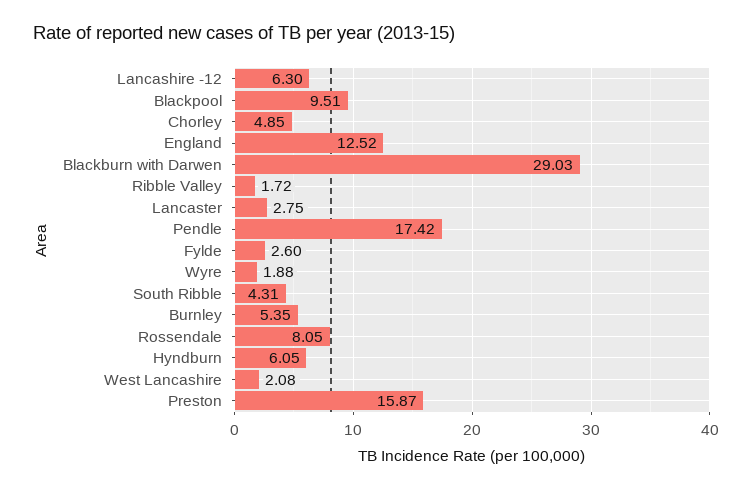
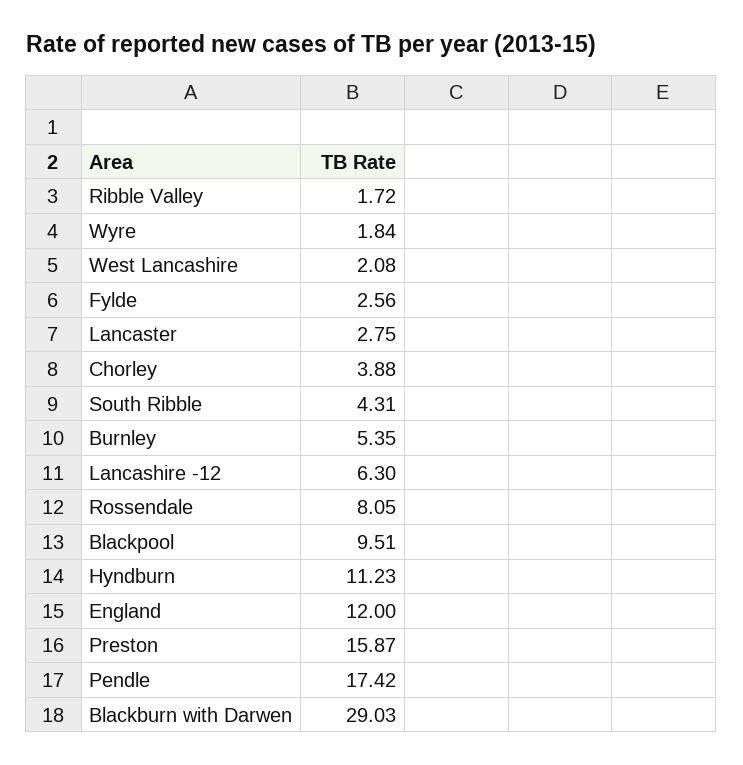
  {
    "Lancashire -12": 6.3,
    "Blackpool": 9.51,
-   "Chorley": 4.85,
+   "Chorley": 3.88,
-   "England": 12.52,
+   "England": 12,
    "Blackburn with Darwen": 29.03,
    "Ribble Valley": 1.72,
    "Lancaster": 2.75,
    "Pendle": 17.42,
-   "Fylde": 2.6,
+   "Fylde": 2.56,
-   "Wyre": 1.88,
+   "Wyre": 1.84,
    "South Ribble": 4.31,
    "Burnley": 5.35,
    "Rossendale": 8.05,
-   "Hyndburn": 6.05,
+   "Hyndburn": 11.23,
    "West Lancashire": 2.08,
    "Preston": 15.87
  }

